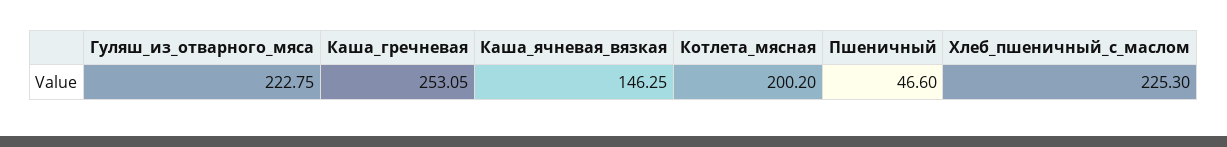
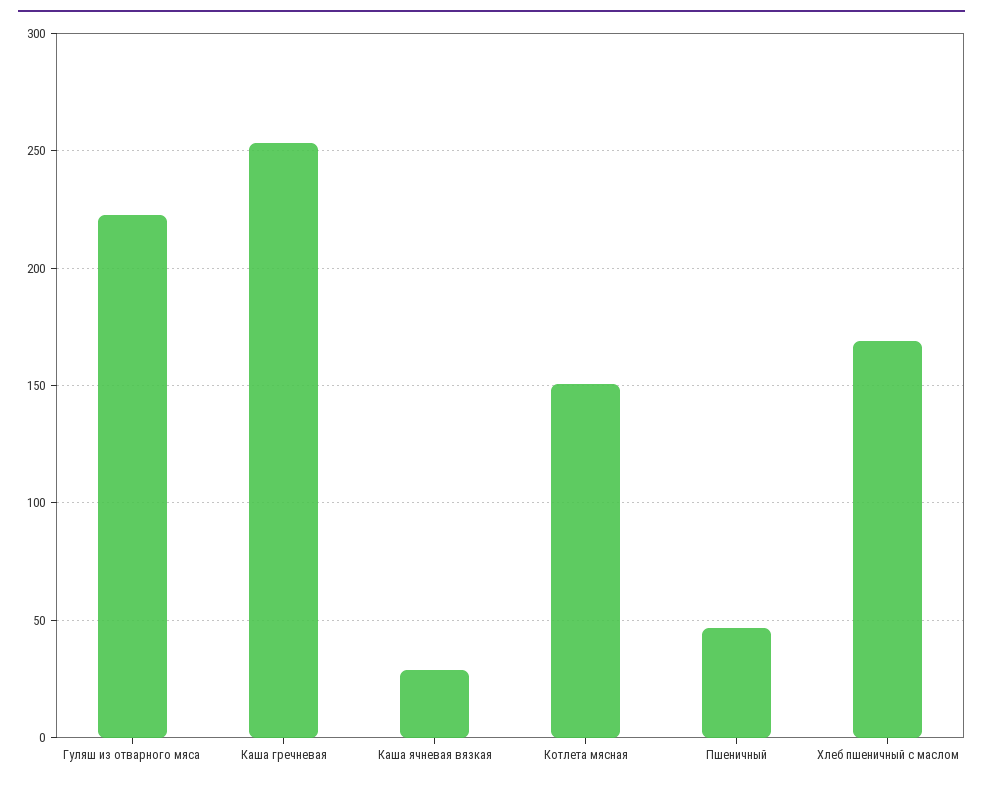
  {
    "Гуляш_из_отварного_мяса": 222.75,
    "Каша_гречневая": 253.05,
-   "Каша_ячневая_вязкая": 146.25,
+   "Каша_ячневая_вязкая": 30,
-   "Котлета_мясная": 200.2,
+   "Котлета_мясная": 150,
    "Пшеничный": 46.6,
-   "Хлеб_пшеничный_с_маслом": 225.3
+   "Хлеб_пшеничный_с_маслом": 170
  }

